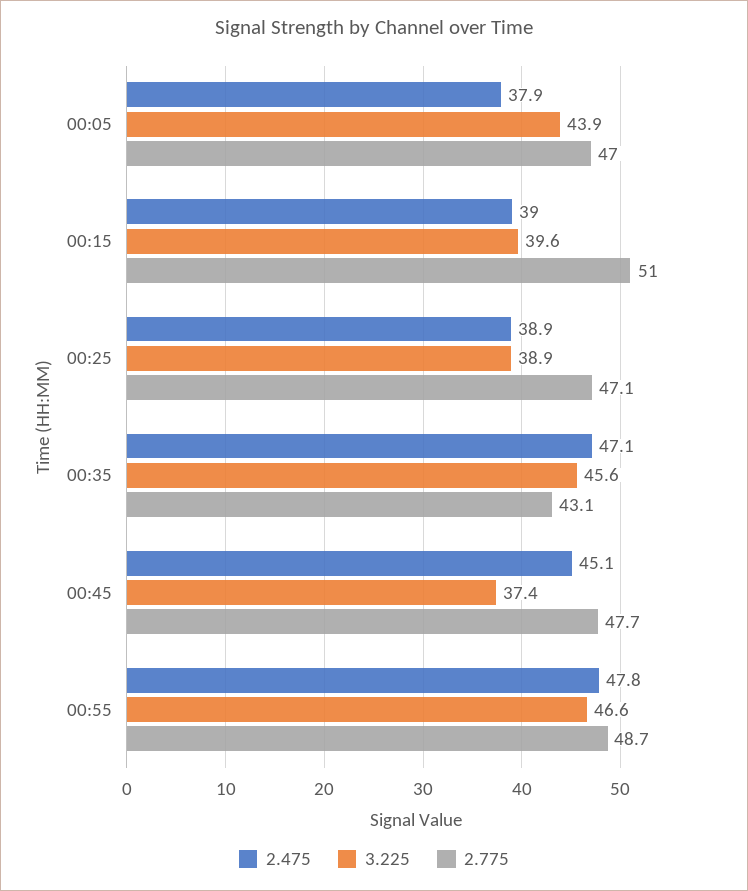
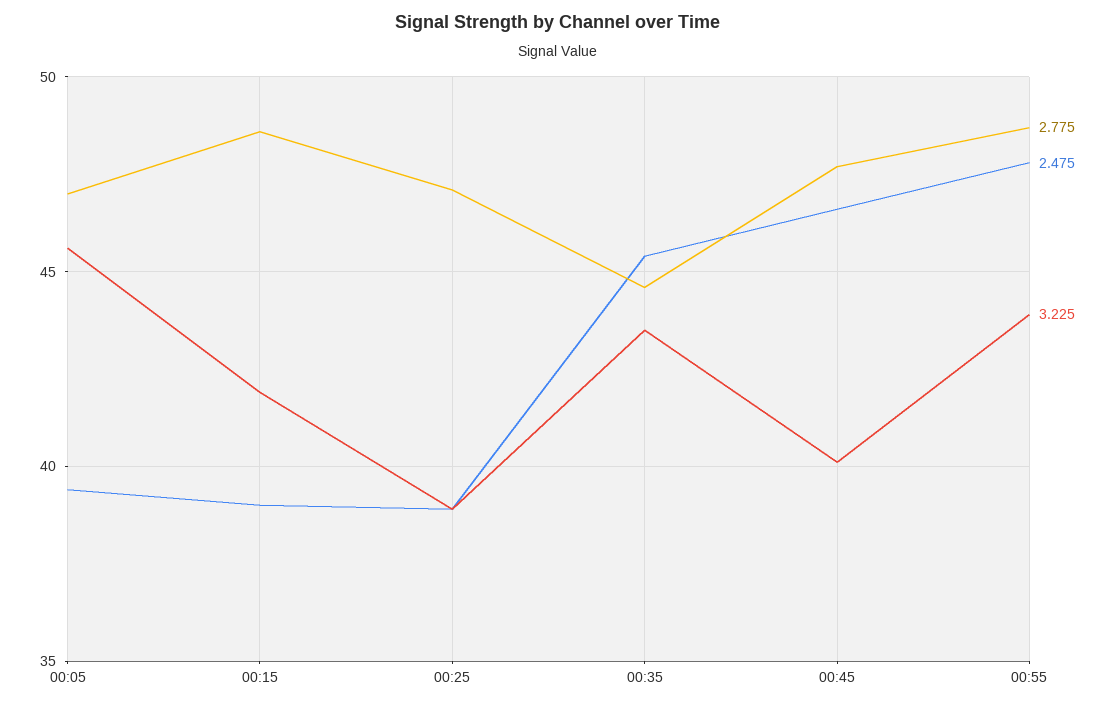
  {
    "2.475": {
-     "00:05": 37.9,
+     "00:05": 39.5,
      "00:15": 39,
      "00:25": 38.9,
-     "00:35": 47.1,
+     "00:35": 45.5,
-     "00:45": 45.1,
+     "00:45": 46.5,
      "00:55": 47.8
    },
    "3.225": {
-     "00:05": 43.9,
+     "00:05": 45.5,
-     "00:15": 39.6,
+     "00:15": 42,
      "00:25": 38.9,
-     "00:35": 45.6,
+     "00:35": 43.5,
-     "00:45": 37.4,
+     "00:45": 40,
-     "00:55": 46.6
+     "00:55": 44
    },
    "2.775": {
      "00:05": 47,
-     "00:15": 51,
+     "00:15": 48.5,
      "00:25": 47.1,
-     "00:35": 43.1,
+     "00:35": 44.5,
      "00:45": 47.7,
      "00:55": 48.7
    }
  }

